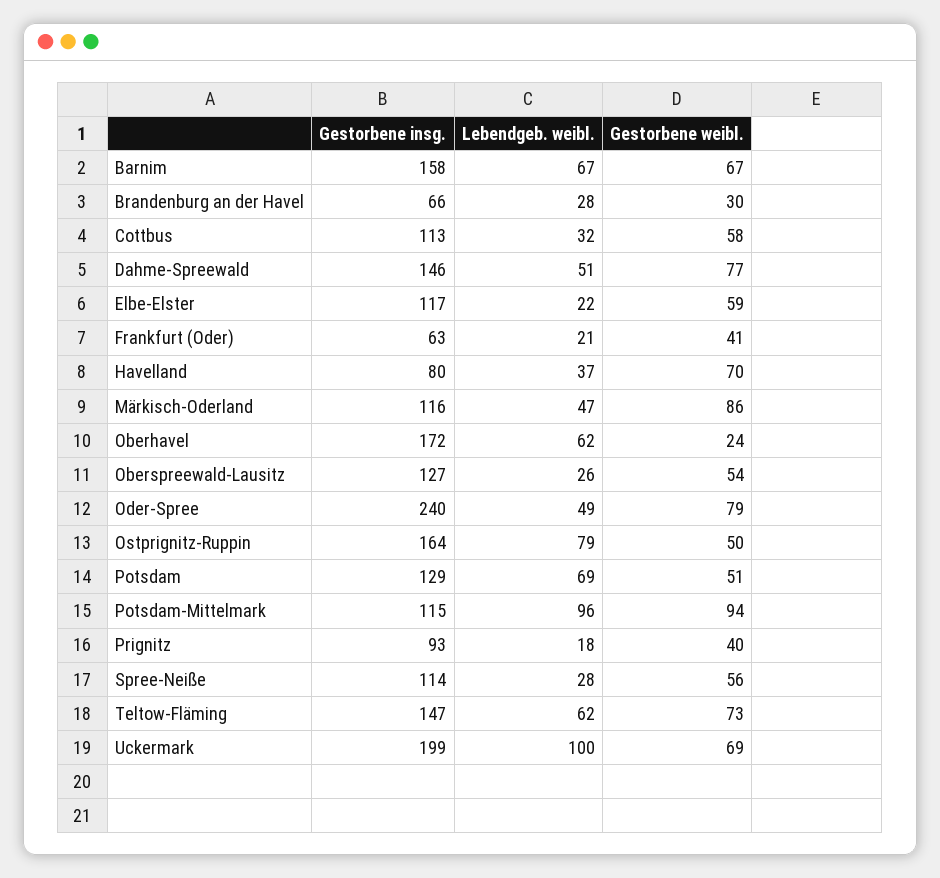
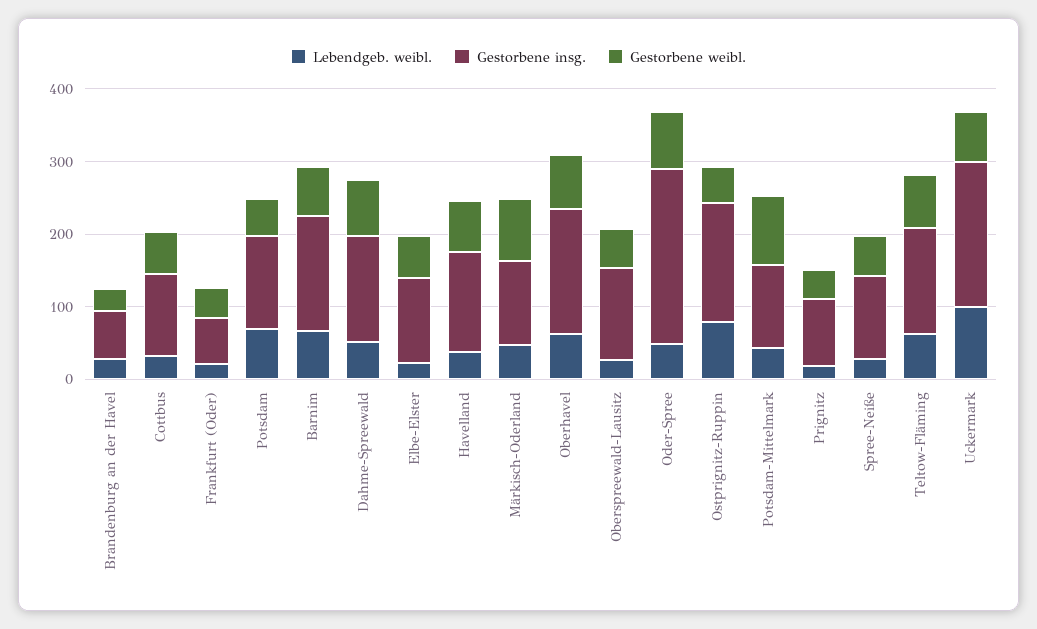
  {
    "Gestorbene insg.": {
      "Barnim": 158,
      "Brandenburg an der Havel": 66,
      "Cottbus": 113,
      "Dahme-Spreewald": 146,
      "Elbe-Elster": 117,
      "Frankfurt (Oder)": 63,
-     "Havelland": 80,
+     "Havelland": 140,
      "Märkisch-Oderland": 116,
      "Oberhavel": 172,
      "Oberspreewald-Lausitz": 127,
      "Oder-Spree": 240,
      "Ostprignitz-Ruppin": 164,
      "Potsdam": 129,
      "Potsdam-Mittelmark": 115,
      "Prignitz": 93,
      "Spree-Neiße": 114,
      "Teltow-Fläming": 147,
      "Uckermark": 199
    },
    "Lebendgeb. weibl.": {
      "Barnim": 67,
      "Brandenburg an der Havel": 28,
      "Cottbus": 32,
      "Dahme-Spreewald": 51,
      "Elbe-Elster": 22,
      "Frankfurt (Oder)": 21,
      "Havelland": 37,
      "Märkisch-Oderland": 47,
      "Oberhavel": 62,
      "Oberspreewald-Lausitz": 26,
      "Oder-Spree": 49,
      "Ostprignitz-Ruppin": 79,
      "Potsdam": 69,
-     "Potsdam-Mittelmark": 96,
+     "Potsdam-Mittelmark": 40,
      "Prignitz": 18,
      "Spree-Neiße": 28,
      "Teltow-Fläming": 62,
      "Uckermark": 100
    },
    "Gestorbene weibl.": {
      "Barnim": 67,
      "Brandenburg an der Havel": 30,
      "Cottbus": 58,
      "Dahme-Spreewald": 77,
      "Elbe-Elster": 59,
      "Frankfurt (Oder)": 41,
      "Havelland": 70,
      "Märkisch-Oderland": 86,
-     "Oberhavel": 24,
+     "Oberhavel": 80,
      "Oberspreewald-Lausitz": 54,
      "Oder-Spree": 79,
      "Ostprignitz-Ruppin": 50,
      "Potsdam": 51,
      "Potsdam-Mittelmark": 94,
      "Prignitz": 40,
      "Spree-Neiße": 56,
      "Teltow-Fläming": 73,
      "Uckermark": 69
    }
  }

